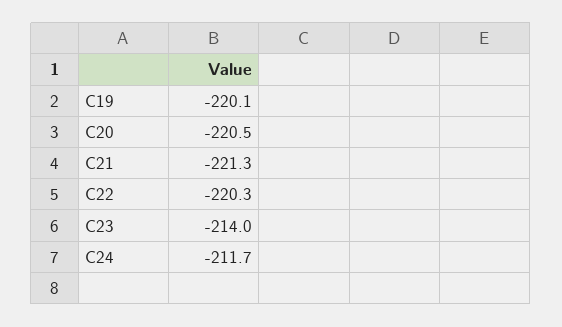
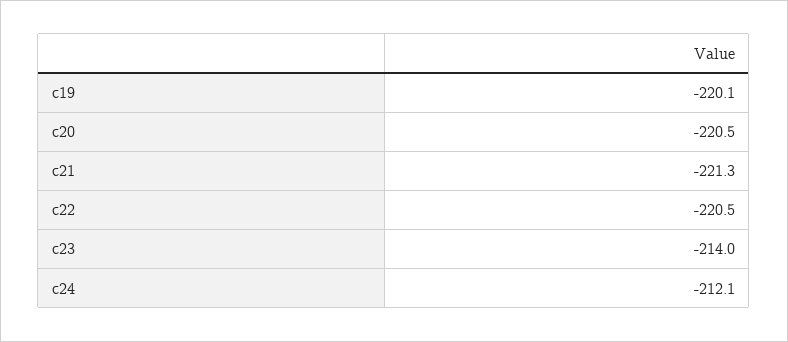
  {
    "C19": -220.1,
    "C20": -220.5,
    "C21": -221.3,
-   "C22": -220.3,
+   "C22": -220.5,
    "C23": -214,
-   "C24": -211.7
+   "C24": -212.1
  }

